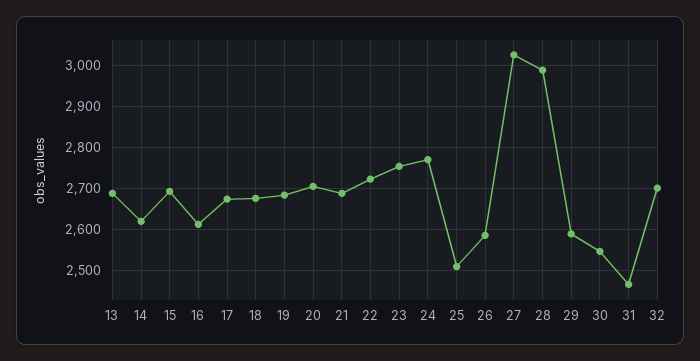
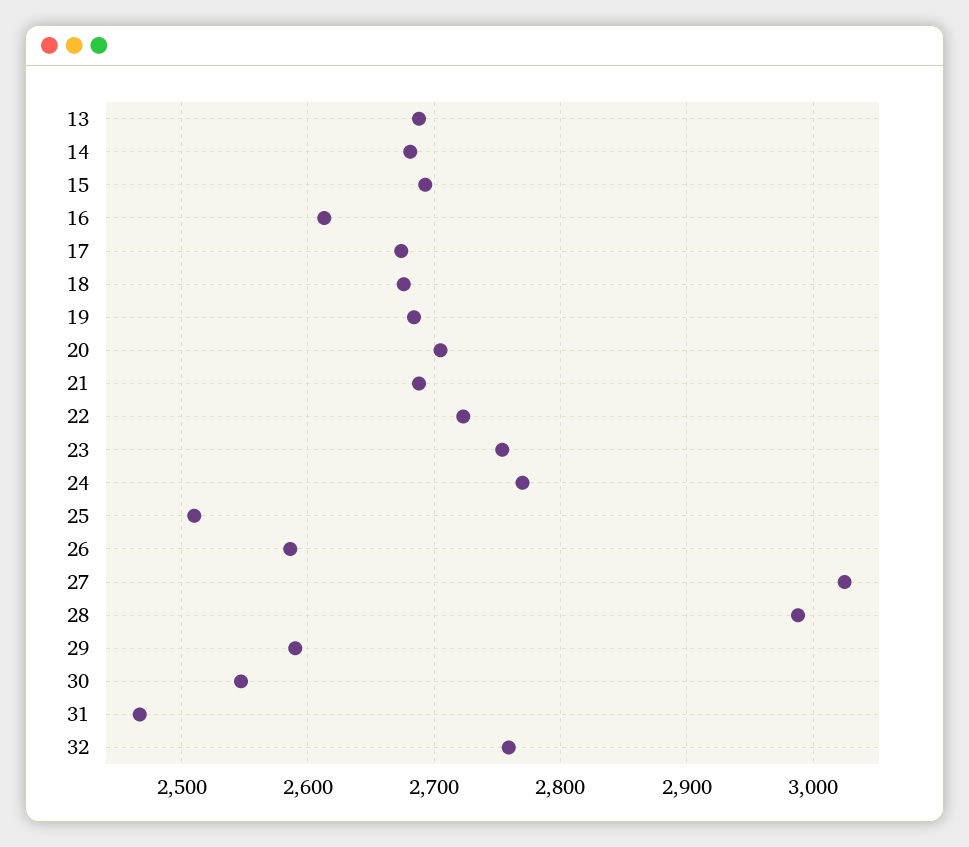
  {
    "13": 2690,
-   "14": 2620,
+   "14": 2680,
    "15": 2690,
    "16": 2610,
    "17": 2670,
    "18": 2680,
    "19": 2680,
    "20": 2710,
    "21": 2690,
    "22": 2720,
    "23": 2750,
    "24": 2770,
    "25": 2510,
    "26": 2590,
    "27": 3030,
    "28": 2990,
    "29": 2590,
    "30": 2550,
    "31": 2470,
-   "32": 2700
+   "32": 2760
  }

